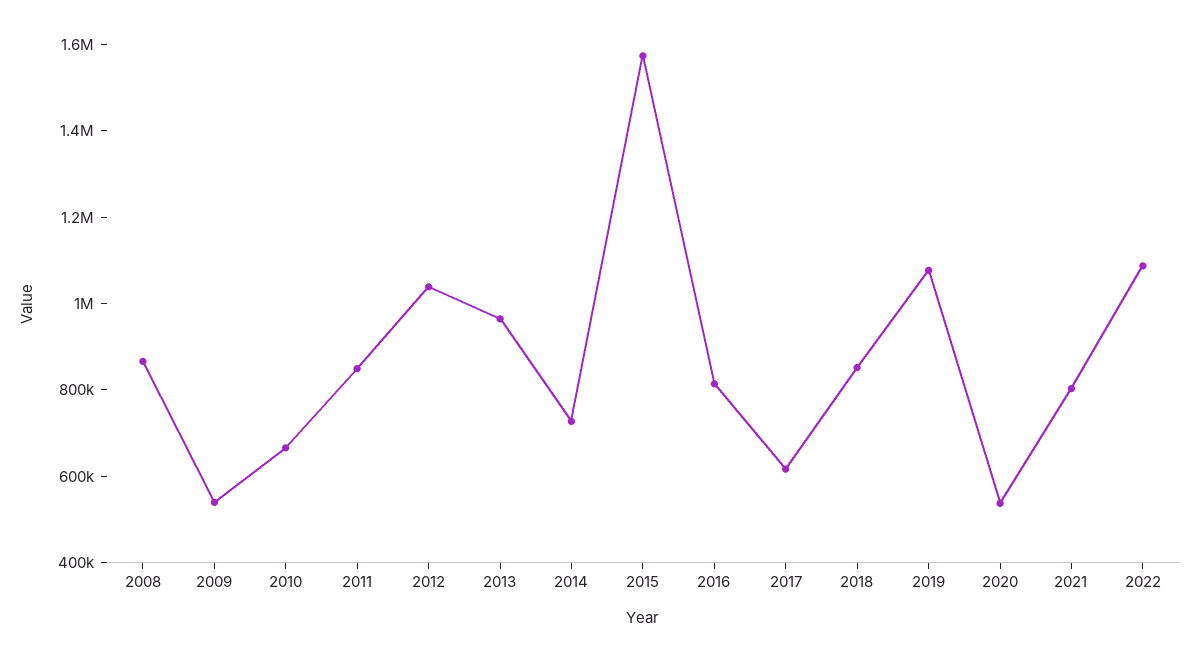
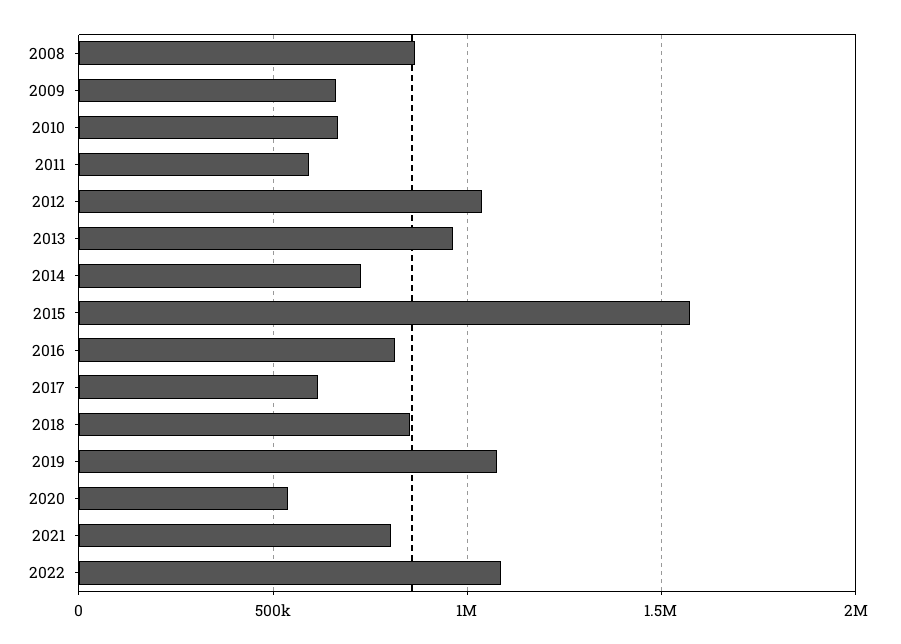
  {
    "2008": 850000,
-   "2009": 550000,
+   "2009": 650000,
    "2010": 650000,
-   "2011": 850000,
+   "2011": 600000,
    "2012": 1050000,
    "2013": 950000,
    "2014": 750000,
    "2015": 1550000,
    "2016": 800000,
    "2017": 600000,
    "2018": 850000,
    "2019": 1100000,
    "2020": 550000,
    "2021": 800000,
    "2022": 1100000
  }

